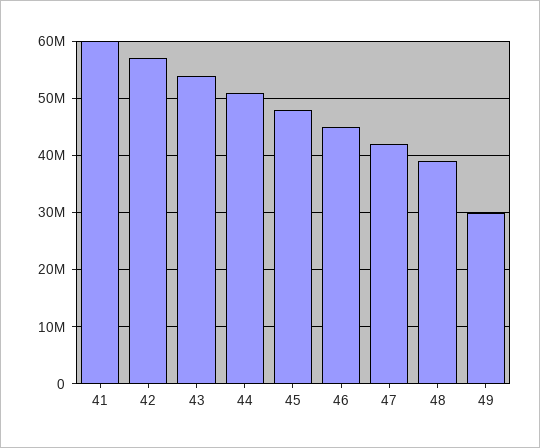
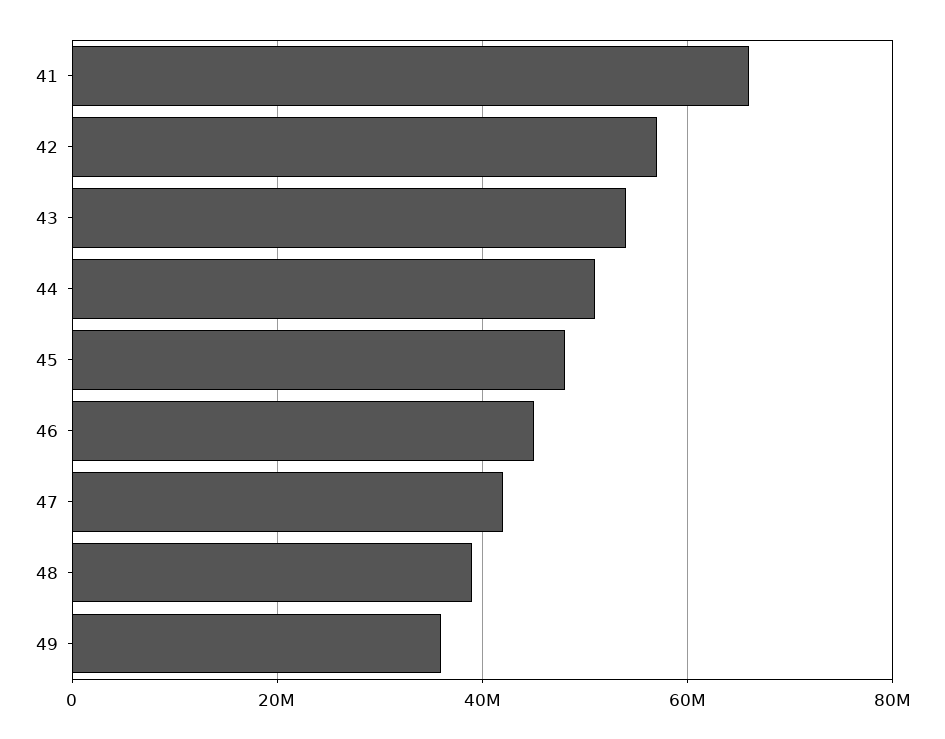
  {
-   "41": 60000000,
+   "41": 66000000,
    "42": 58000000,
    "43": 54000000,
    "44": 52000000,
    "45": 48000000,
    "46": 46000000,
    "47": 42000000,
    "48": 40000000,
-   "49": 30000000
+   "49": 36000000
  }

